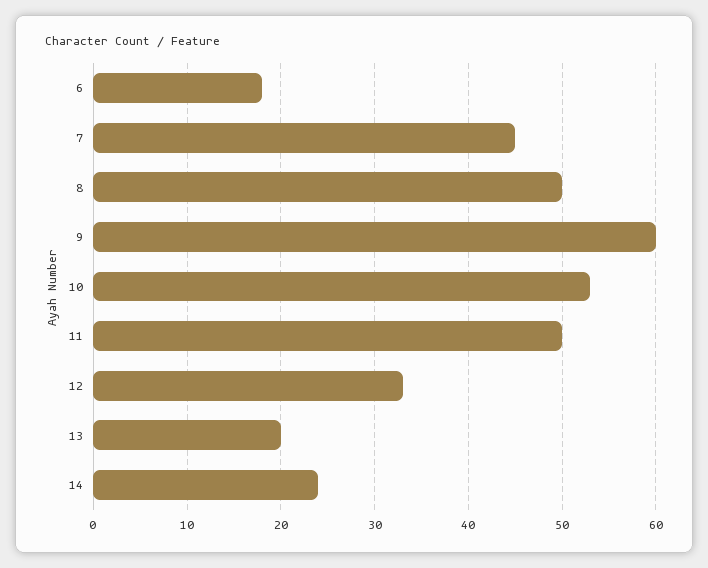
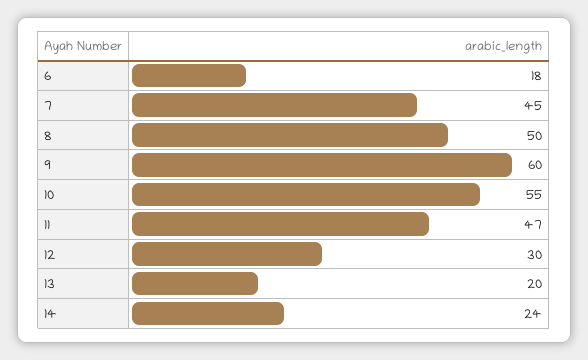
  {
    "6": 18,
    "7": 45,
    "8": 50,
    "9": 60,
-   "10": 53,
+   "10": 55,
-   "11": 50,
+   "11": 47,
-   "12": 33,
+   "12": 30,
    "13": 20,
    "14": 24
  }

